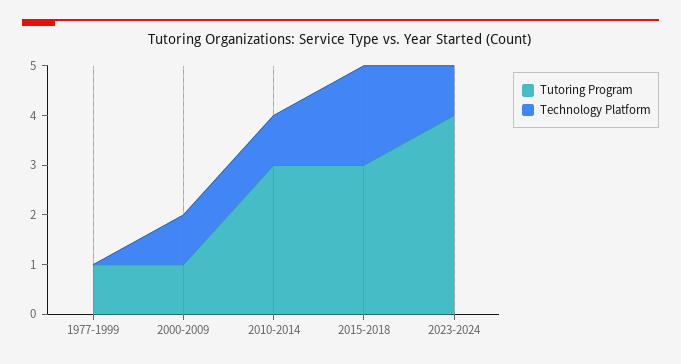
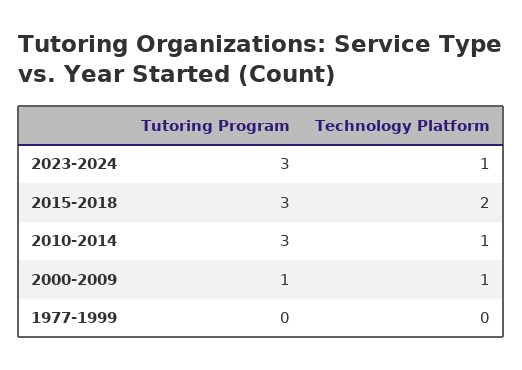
  {
    "Tutoring Program": {
-     "1977-1999": 1,
+     "1977-1999": 0,
      "2000-2009": 1,
      "2010-2014": 3,
      "2015-2018": 3,
-     "2023-2024": 4
+     "2023-2024": 3
    },
    "Technology Platform": {
      "1977-1999": 0,
      "2000-2009": 1,
      "2010-2014": 1,
      "2015-2018": 2,
      "2023-2024": 1
    }
  }

